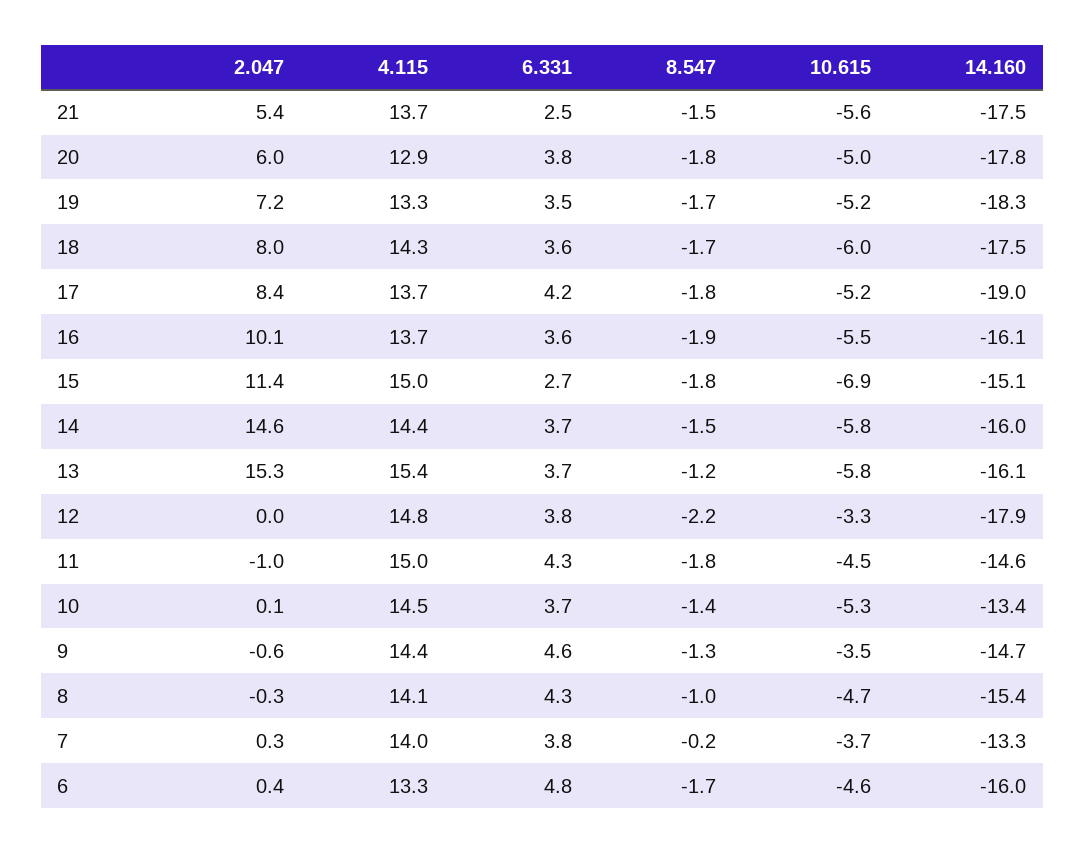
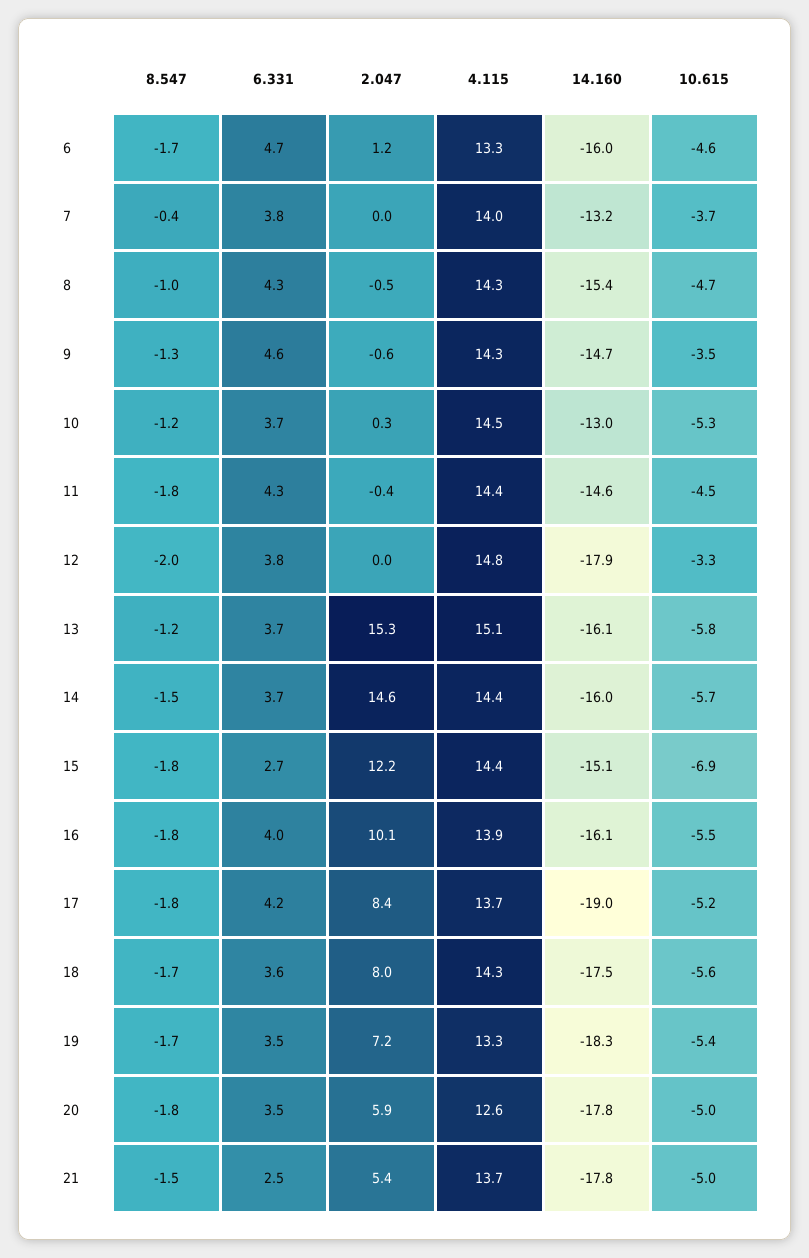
  {
    "2.047": {
      "21": 5.4,
-     "20": 6,
+     "20": 5.9,
      "19": 7.2,
      "18": 8,
      "17": 8.4,
      "16": 10.1,
-     "15": 11.4,
+     "15": 12.2,
      "14": 14.6,
      "13": 15.3,
      "12": 0,
-     "11": -1,
+     "11": -0.4,
-     "10": 0.1,
+     "10": 0.3,
      "9": -0.6,
-     "8": -0.3,
+     "8": -0.5,
-     "7": 0.3,
+     "7": 0,
-     "6": 0.4
+     "6": 1.2
    },
    "4.115": {
      "21": 13.7,
-     "20": 12.9,
+     "20": 12.6,
      "19": 13.3,
      "18": 14.3,
      "17": 13.7,
-     "16": 13.7,
+     "16": 13.9,
-     "15": 15,
+     "15": 14.4,
      "14": 14.4,
-     "13": 15.4,
+     "13": 15.1,
      "12": 14.8,
-     "11": 15,
+     "11": 14.4,
      "10": 14.5,
-     "9": 14.4,
+     "9": 14.3,
-     "8": 14.1,
+     "8": 14.3,
      "7": 14,
      "6": 13.3
    },
    "6.331": {
      "21": 2.5,
-     "20": 3.8,
+     "20": 3.5,
      "19": 3.5,
      "18": 3.6,
      "17": 4.2,
-     "16": 3.6,
+     "16": 4,
      "15": 2.7,
      "14": 3.7,
      "13": 3.7,
      "12": 3.8,
      "11": 4.3,
      "10": 3.7,
      "9": 4.6,
      "8": 4.3,
      "7": 3.8,
-     "6": 4.8
+     "6": 4.7
    },
    "8.547": {
      "21": -1.5,
      "20": -1.8,
      "19": -1.7,
      "18": -1.7,
      "17": -1.8,
-     "16": -1.9,
+     "16": -1.8,
      "15": -1.8,
      "14": -1.5,
      "13": -1.2,
-     "12": -2.2,
+     "12": -2,
      "11": -1.8,
-     "10": -1.4,
+     "10": -1.2,
      "9": -1.3,
      "8": -1,
-     "7": -0.2,
+     "7": -0.4,
      "6": -1.7
    },
    "10.615": {
-     "21": -5.6,
+     "21": -5,
      "20": -5,
-     "19": -5.2,
+     "19": -5.4,
-     "18": -6,
+     "18": -5.6,
      "17": -5.2,
      "16": -5.5,
      "15": -6.9,
-     "14": -5.8,
+     "14": -5.7,
      "13": -5.8,
      "12": -3.3,
      "11": -4.5,
      "10": -5.3,
      "9": -3.5,
      "8": -4.7,
      "7": -3.7,
      "6": -4.6
    },
    "14.160": {
-     "21": -17.5,
+     "21": -17.8,
      "20": -17.8,
      "19": -18.3,
      "18": -17.5,
      "17": -19,
      "16": -16.1,
      "15": -15.1,
      "14": -16,
      "13": -16.1,
      "12": -17.9,
      "11": -14.6,
-     "10": -13.4,
+     "10": -13,
      "9": -14.7,
      "8": -15.4,
-     "7": -13.3,
+     "7": -13.2,
      "6": -16
    }
  }

